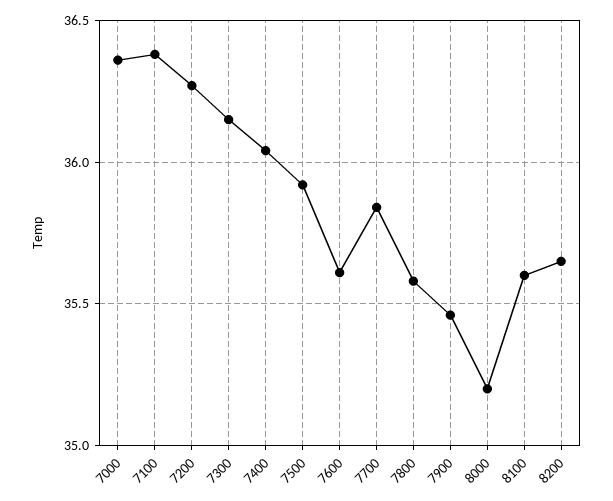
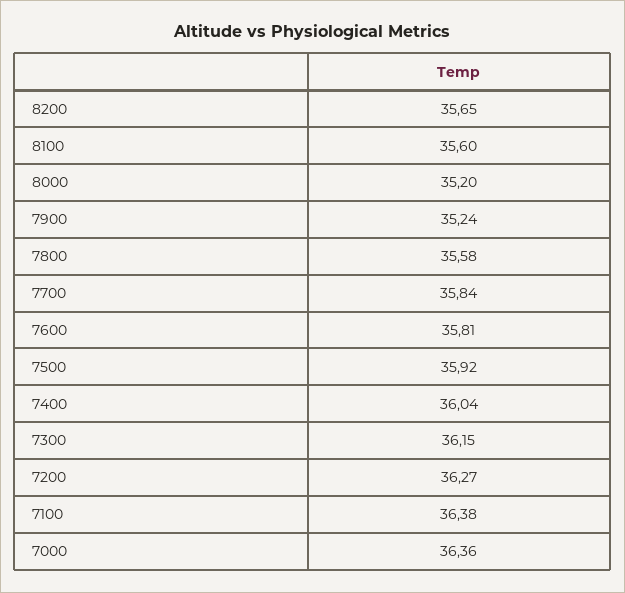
  {
    "7000": 36.36,
    "7100": 36.38,
    "7200": 36.27,
    "7300": 36.15,
    "7400": 36.04,
    "7500": 35.92,
-   "7600": 35.6,
+   "7600": 35.81,
    "7700": 35.84,
    "7800": 35.58,
-   "7900": 35.45,
+   "7900": 35.24,
    "8000": 35.2,
    "8100": 35.6,
    "8200": 35.65
  }

